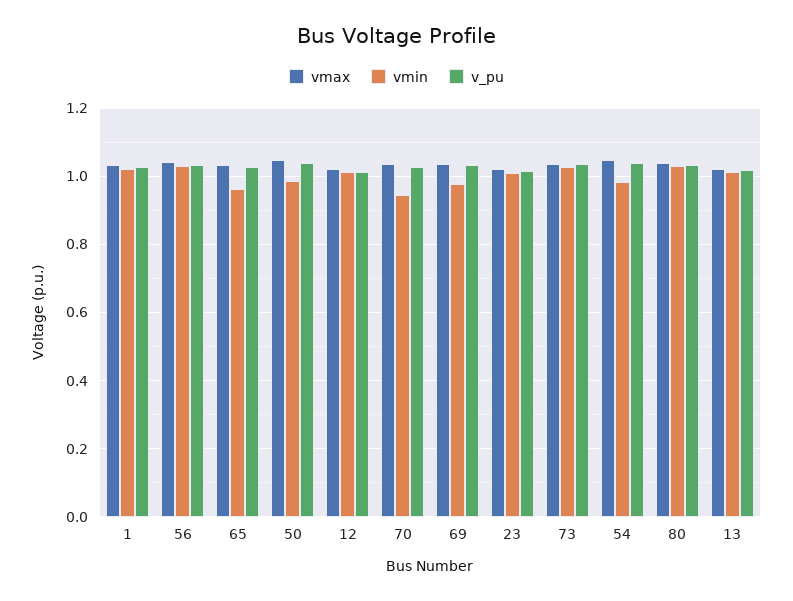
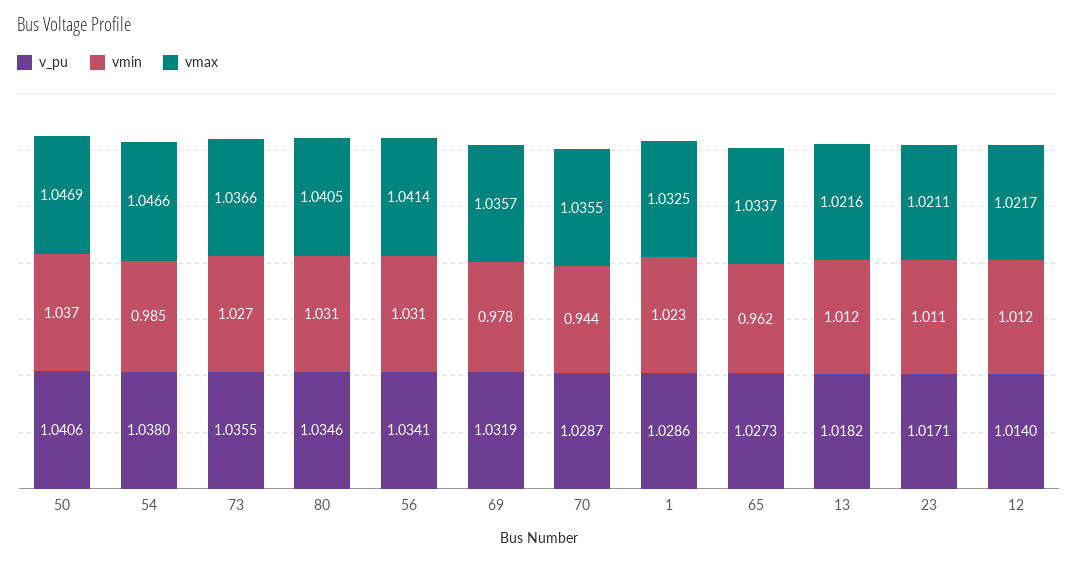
  {
    "vmax": {
      "1": 1.0325,
      "56": 1.0414,
      "65": 1.0337,
      "50": 1.0469,
      "12": 1.0217,
      "70": 1.0355,
      "69": 1.0357,
      "23": 1.0211,
      "73": 1.0366,
      "54": 1.0466,
      "80": 1.0405,
      "13": 1.0216
    },
    "vmin": {
      "1": 1.023,
      "56": 1.031,
      "65": 0.962,
-     "50": 0.98,
+     "50": 1.037,
      "12": 1.012,
      "70": 0.944,
      "69": 0.978,
      "23": 1.011,
      "73": 1.027,
      "54": 0.985,
      "80": 1.031,
      "13": 1.012
    },
    "v_pu": {
      "1": 1.0286,
      "56": 1.0341,
      "65": 1.0273,
      "50": 1.0406,
      "12": 1.014,
      "70": 1.0287,
      "69": 1.0319,
      "23": 1.0171,
      "73": 1.0355,
      "54": 1.038,
      "80": 1.0346,
      "13": 1.0182
    }
  }

